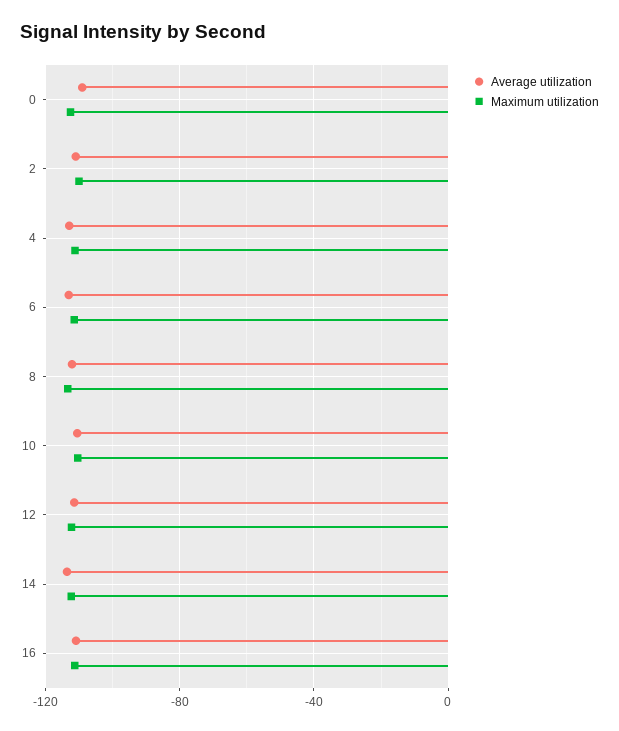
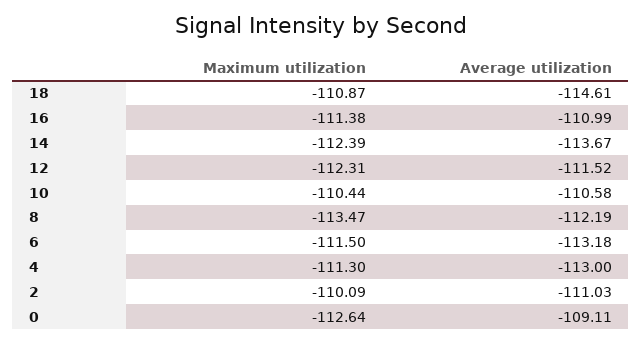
  {
    "Average utilization": {
      "0": -109.11,
      "2": -111.03,
      "4": -113,
      "6": -113.18,
      "8": -112.19,
      "10": -110.58,
      "12": -111.52,
      "14": -113.67,
-     "16": -110.99
+     "16": -110.99,
+     "18": -114.61
    },
    "Maximum utilization": {
      "0": -112.64,
      "2": -110.09,
      "4": -111.3,
      "6": -111.5,
      "8": -113.47,
      "10": -110.44,
      "12": -112.31,
      "14": -112.39,
-     "16": -111.38
+     "16": -111.38,
+     "18": -110.87
    }
  }

